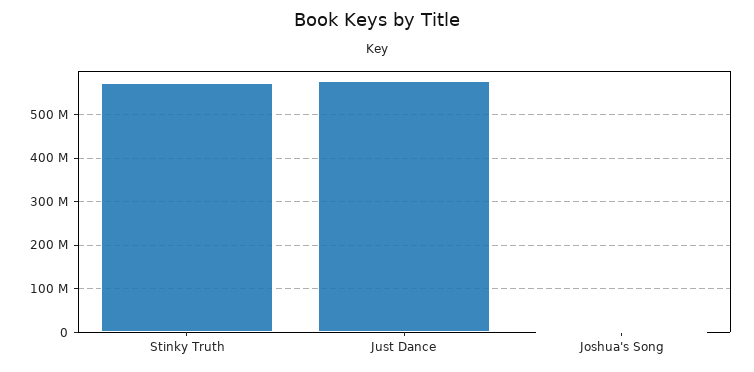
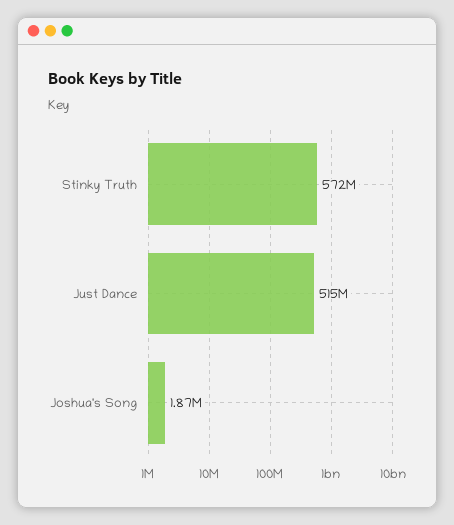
  {
    "Stinky Truth": 572000000,
-   "Just Dance": 580000000,
+   "Just Dance": 515000000,
    "Joshua's Song": 1870000
  }

